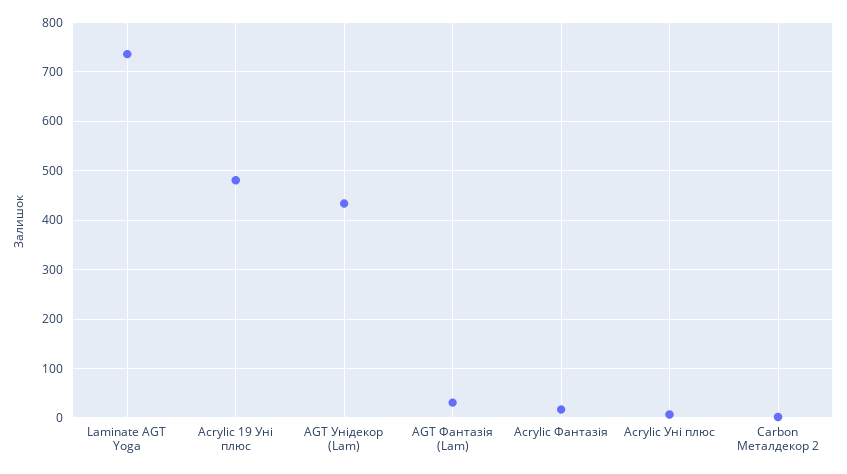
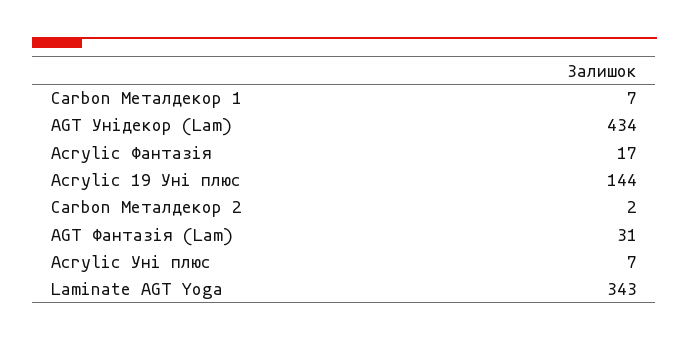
  {
-   "Laminate AGT Yoga": 740,
+   "Laminate AGT Yoga": 343,
-   "Acrylic 19 Уні плюс": 480,
+   "Acrylic 19 Уні плюс": 144,
    "AGT Унідекор (Lam)": 434,
    "AGT Фантазія (Lam)": 31,
    "Acrylic Фантазія": 17,
    "Acrylic Уні плюс": 7,
-   "Carbon Металдекор 2": 2
+   "Carbon Металдекор 2": 2,
+   "Carbon Металдекор 1": 7
  }

